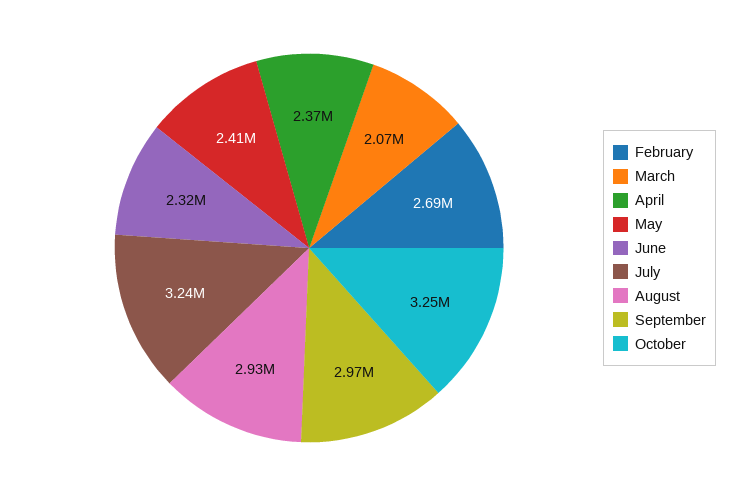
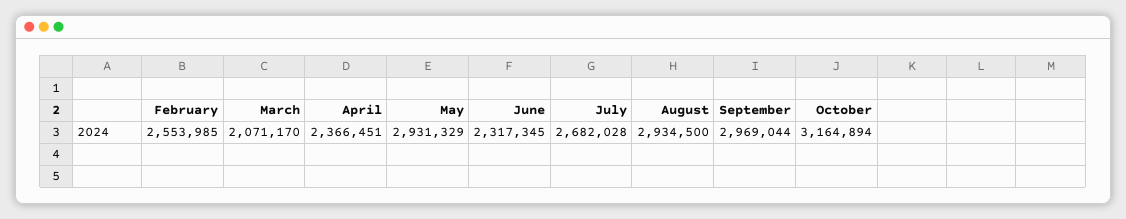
  {
-   "February": 2690000,
+   "February": 2553985,
    "March": 2071170,
    "April": 2366451,
-   "May": 2410000,
+   "May": 2931329,
    "June": 2317345,
-   "July": 3240000,
+   "July": 2682028,
    "August": 2934500,
    "September": 2969044,
-   "October": 3250000
+   "October": 3164894
  }

